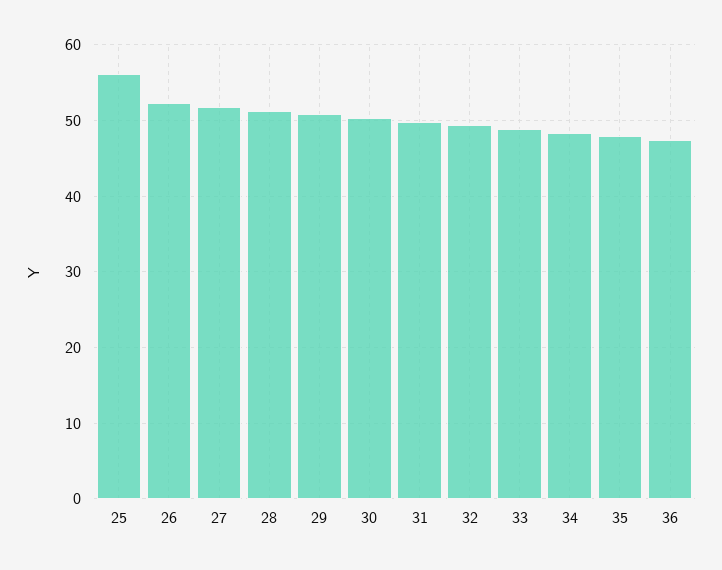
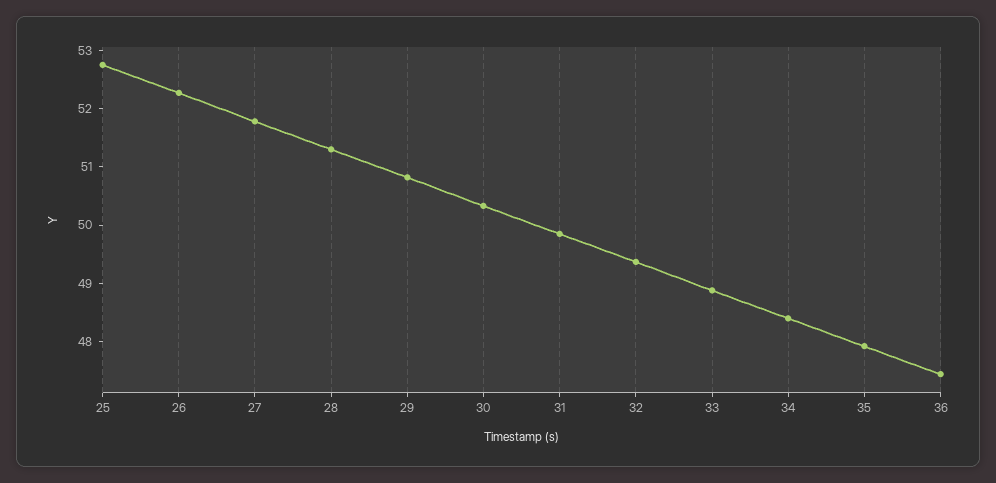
  {
-   "25": 56,
+   "25": 52.8,
    "26": 52.2,
    "27": 51.8,
    "28": 51.4,
    "29": 50.8,
    "30": 50.4,
    "31": 49.8,
    "32": 49.4,
    "33": 48.8,
    "34": 48.4,
    "35": 48,
    "36": 47.4
  }

